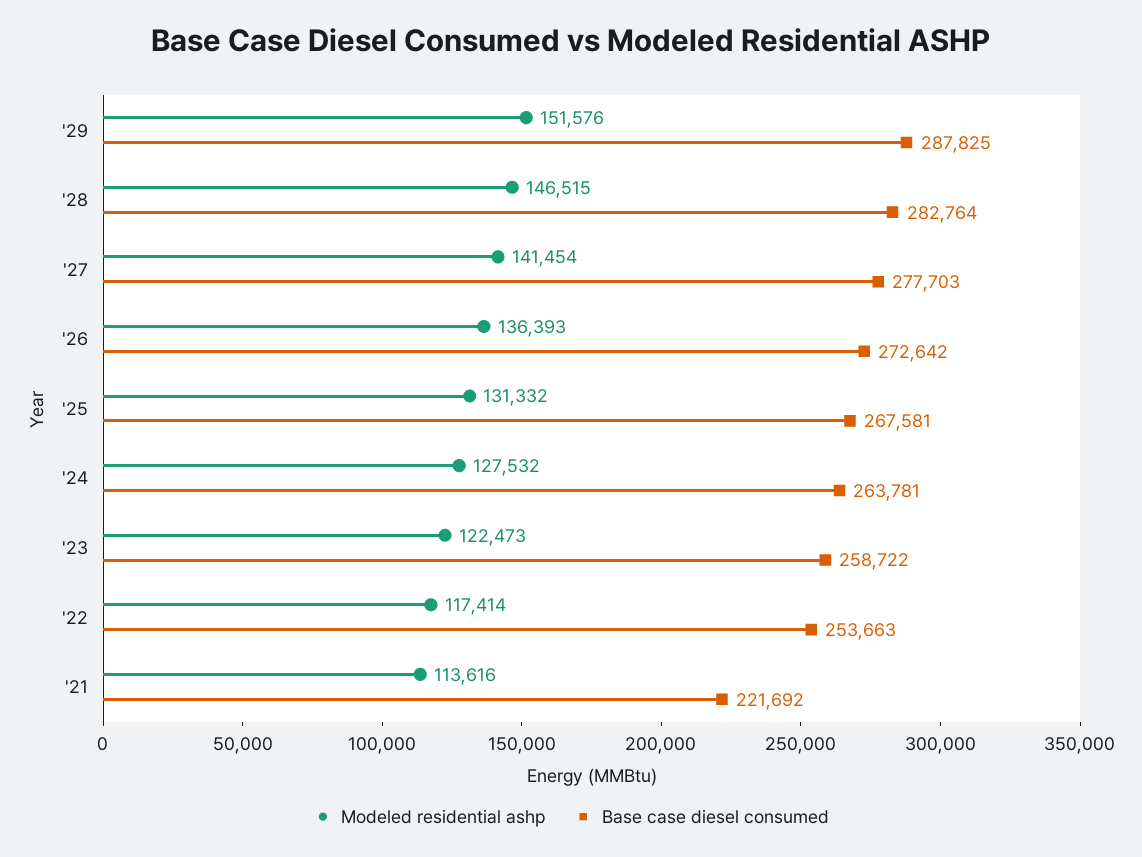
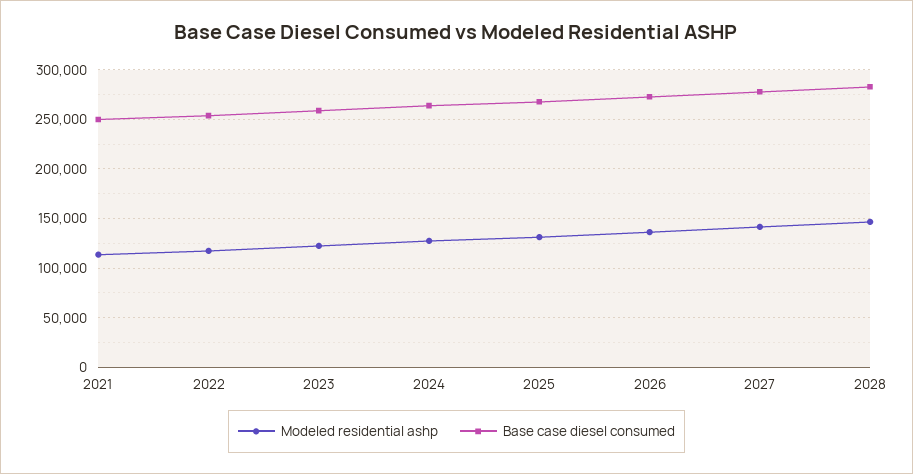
  {
    "Modeled residential ashp": {
-     "'29": 151576,
      "'28": 146515,
      "'27": 141454,
      "'26": 136393,
      "'25": 131332,
      "'24": 127532,
      "'23": 122473,
      "'22": 117414,
      "'21": 113616
    },
    "Base case diesel consumed": {
-     "'29": 287825,
      "'28": 282764,
      "'27": 277703,
      "'26": 272642,
      "'25": 267581,
      "'24": 263781,
      "'23": 258722,
      "'22": 253663,
-     "'21": 221692
+     "'21": 250000
    }
  }

